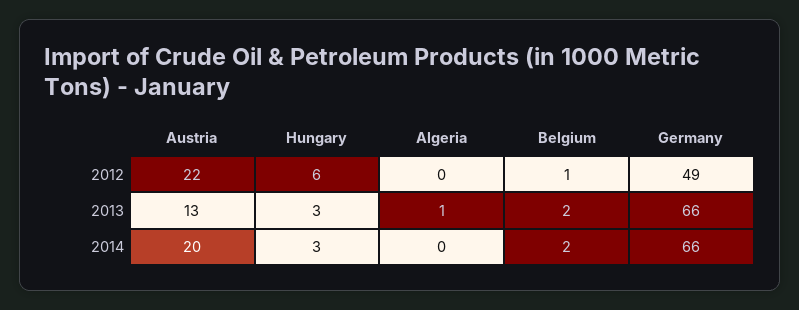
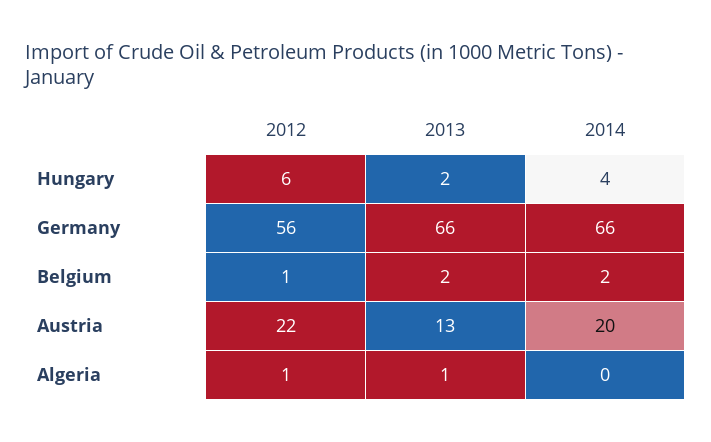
  {
    "Austria": {
      "2012": 22,
      "2013": 13,
      "2014": 20
    },
    "Hungary": {
      "2012": 6,
-     "2013": 3,
+     "2013": 2,
-     "2014": 3
+     "2014": 4
    },
    "Algeria": {
-     "2012": 0,
+     "2012": 1,
      "2013": 1,
      "2014": 0
    },
    "Belgium": {
      "2012": 1,
      "2013": 2,
      "2014": 2
    },
    "Germany": {
-     "2012": 49,
+     "2012": 56,
      "2013": 66,
      "2014": 66
    }
  }

